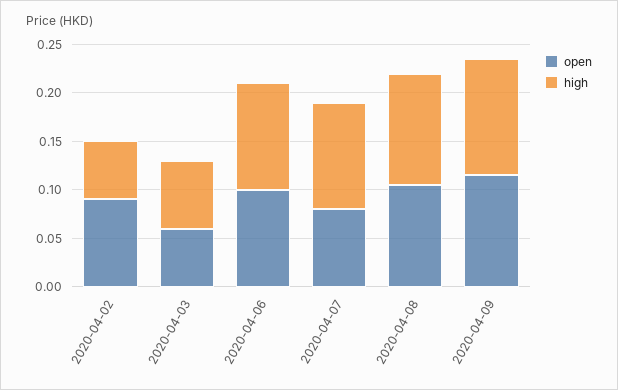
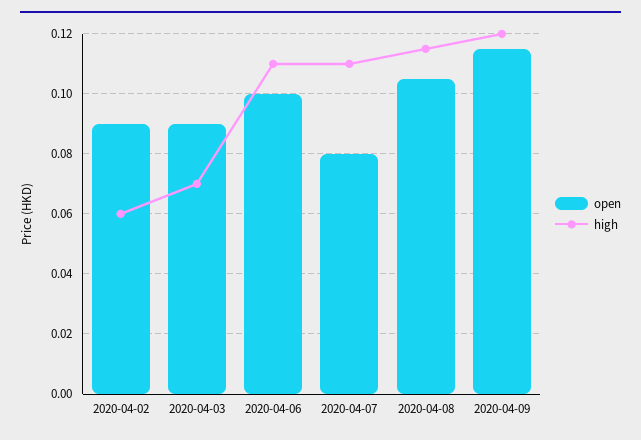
  {
    "open": {
      "2020-04-02": 0.09,
-     "2020-04-03": 0.06,
+     "2020-04-03": 0.09,
      "2020-04-06": 0.1,
      "2020-04-07": 0.08,
      "2020-04-08": 0.105,
      "2020-04-09": 0.115
    },
    "high": {
      "2020-04-02": 0.06,
      "2020-04-03": 0.07,
      "2020-04-06": 0.11,
      "2020-04-07": 0.11,
      "2020-04-08": 0.115,
      "2020-04-09": 0.12
    }
  }

